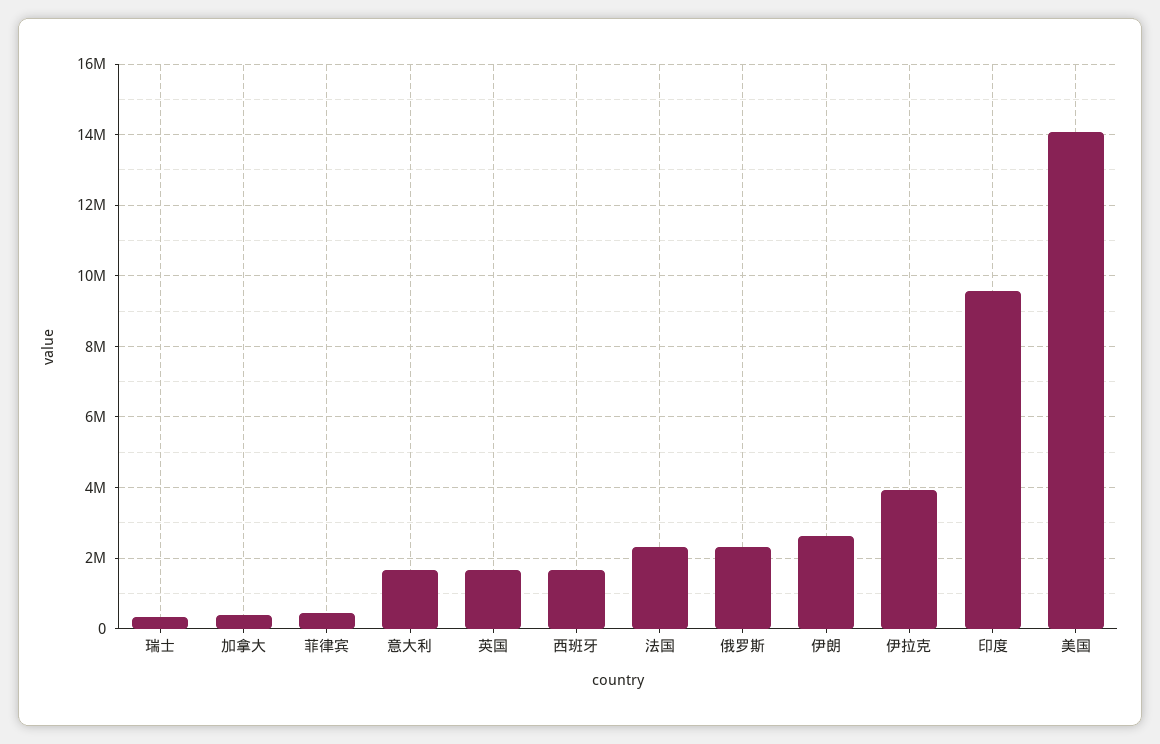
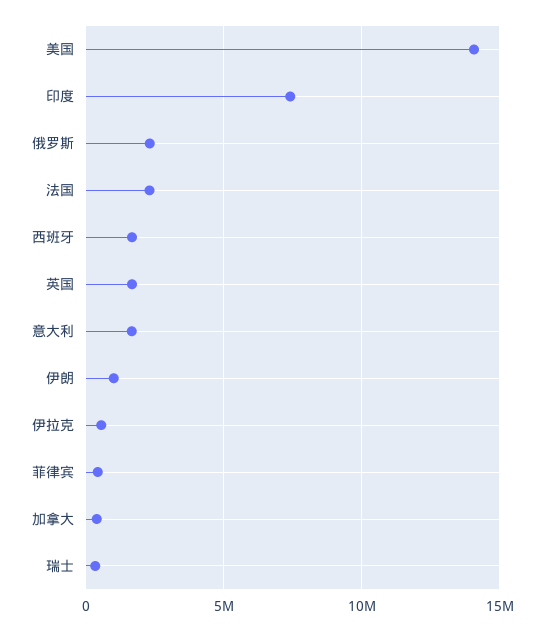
  {
    "瑞士": 400000,
    "加拿大": 400000,
    "菲律宾": 400000,
    "意大利": 1600000,
    "英国": 1600000,
    "西班牙": 1600000,
    "法国": 2400000,
    "俄罗斯": 2400000,
-   "伊朗": 2600000,
+   "伊朗": 1000000,
-   "伊拉克": 4000000,
+   "伊拉克": 500000,
-   "印度": 9600000,
+   "印度": 7500000,
    "美国": 14000000
  }

